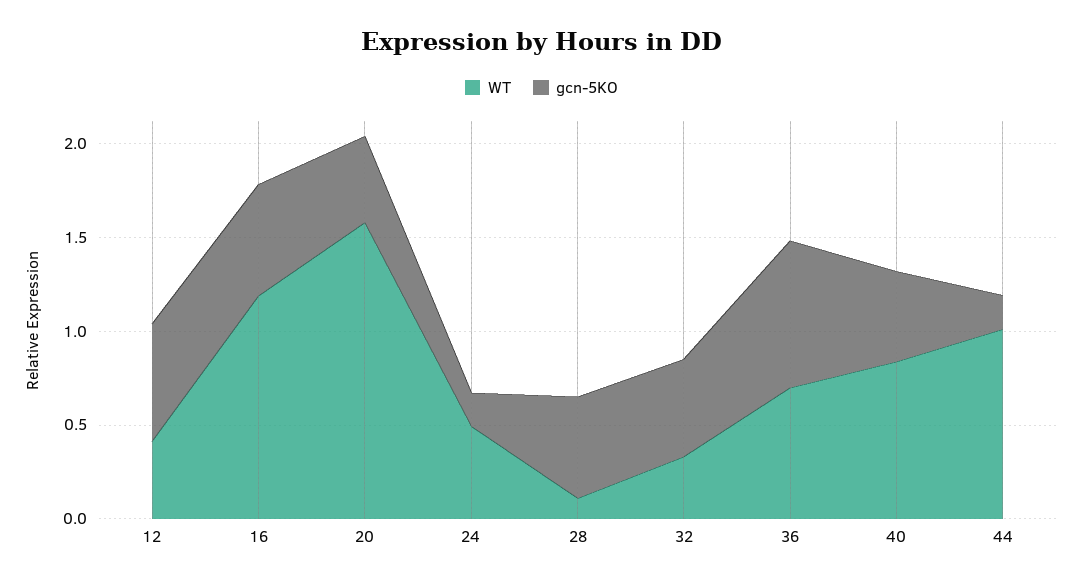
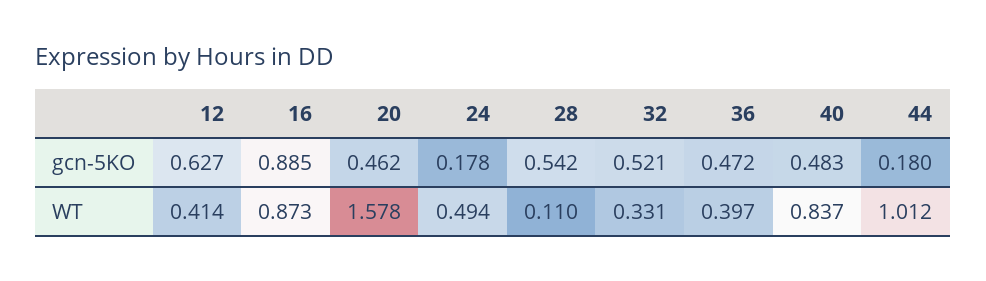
  {
    "WT": {
      "12": 0.414,
-     "16": 1.2,
+     "16": 0.873,
      "20": 1.578,
      "24": 0.494,
      "28": 0.11,
      "32": 0.331,
-     "36": 0.7,
+     "36": 0.397,
      "40": 0.837,
      "44": 1.012
    },
    "gcn-5KO": {
      "12": 0.627,
-     "16": 0.6,
+     "16": 0.885,
      "20": 0.462,
      "24": 0.178,
      "28": 0.542,
      "32": 0.521,
-     "36": 0.8,
+     "36": 0.472,
      "40": 0.483,
      "44": 0.18
    }
  }

